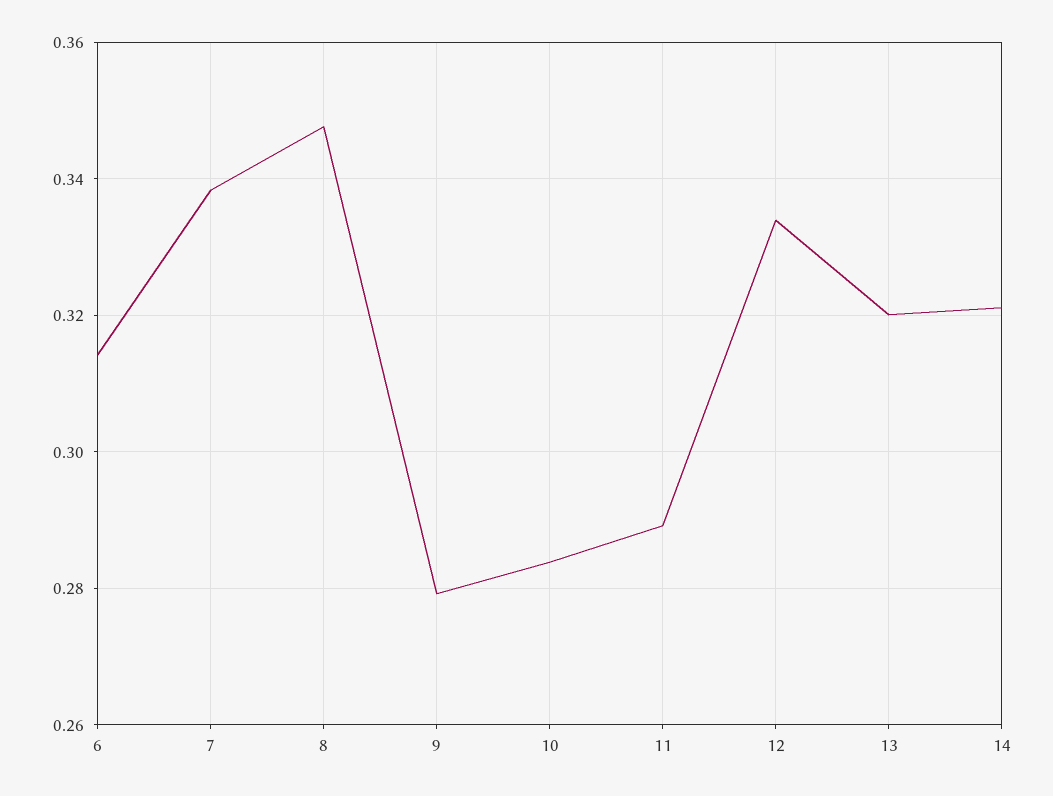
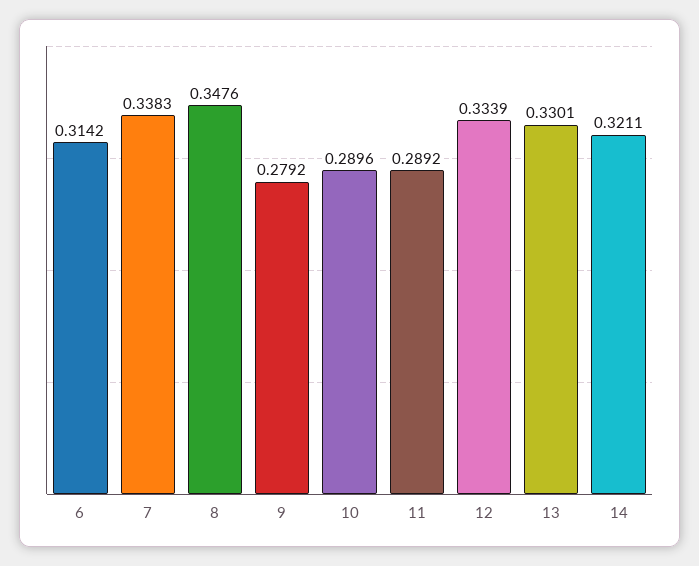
  {
    "6": 0.3142,
    "7": 0.3383,
    "8": 0.3476,
    "9": 0.2792,
-   "10": 0.284,
+   "10": 0.2896,
    "11": 0.2892,
    "12": 0.3339,
-   "13": 0.32,
+   "13": 0.3301,
    "14": 0.3211
  }

